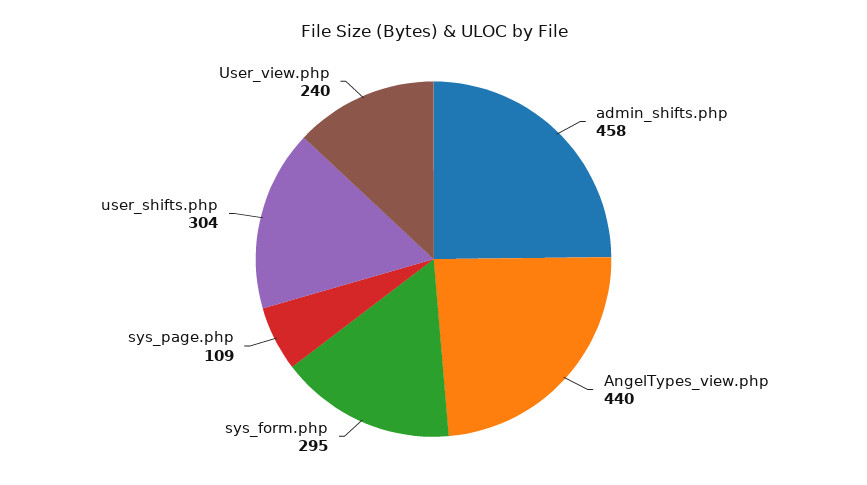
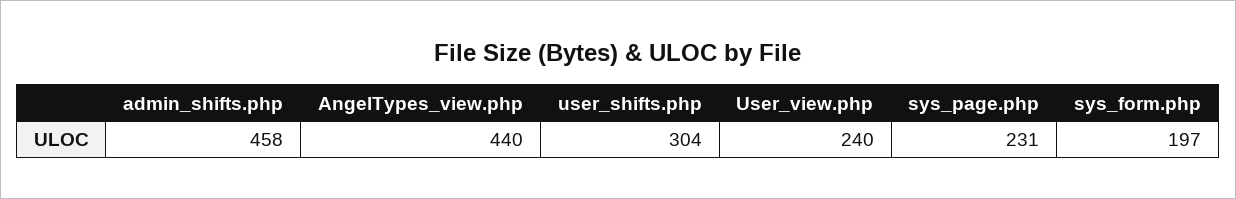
  {
    "admin_shifts.php": 458,
    "AngelTypes_view.php": 440,
-   "sys_form.php": 295,
+   "sys_form.php": 197,
-   "sys_page.php": 109,
+   "sys_page.php": 231,
    "user_shifts.php": 304,
    "User_view.php": 240
  }

